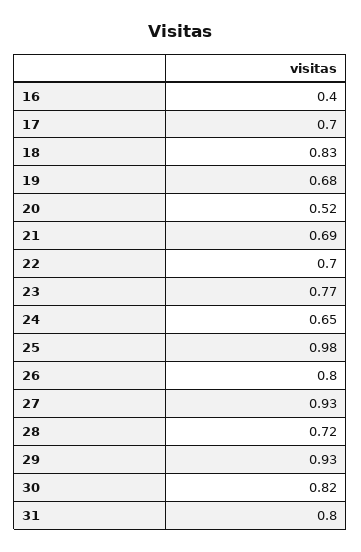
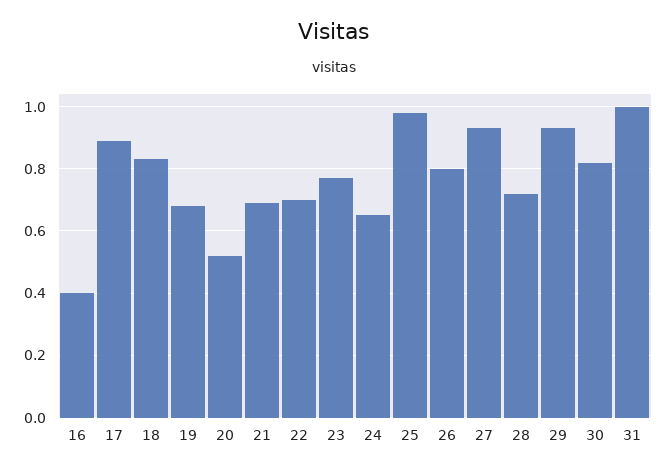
  {
    "16": 0.4,
-   "17": 0.7,
+   "17": 0.9,
    "18": 0.83,
    "19": 0.68,
    "20": 0.52,
    "21": 0.69,
    "22": 0.7,
    "23": 0.77,
    "24": 0.65,
    "25": 0.98,
    "26": 0.8,
    "27": 0.93,
    "28": 0.72,
    "29": 0.93,
    "30": 0.82,
-   "31": 0.8
+   "31": 1
  }

